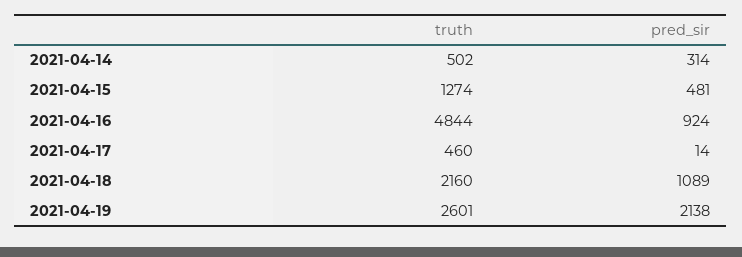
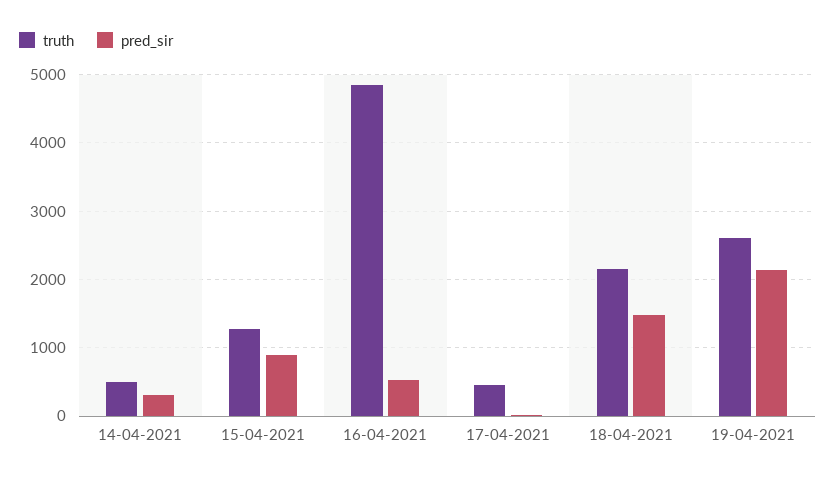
  {
    "truth": {
      "2021-04-14": 502,
      "2021-04-15": 1274,
      "2021-04-16": 4844,
      "2021-04-17": 460,
      "2021-04-18": 2160,
      "2021-04-19": 2601
    },
    "pred_sir": {
      "2021-04-14": 314,
-     "2021-04-15": 481,
+     "2021-04-15": 900,
-     "2021-04-16": 924,
+     "2021-04-16": 500,
      "2021-04-17": 14,
-     "2021-04-18": 1089,
+     "2021-04-18": 1500,
      "2021-04-19": 2138
    }
  }

